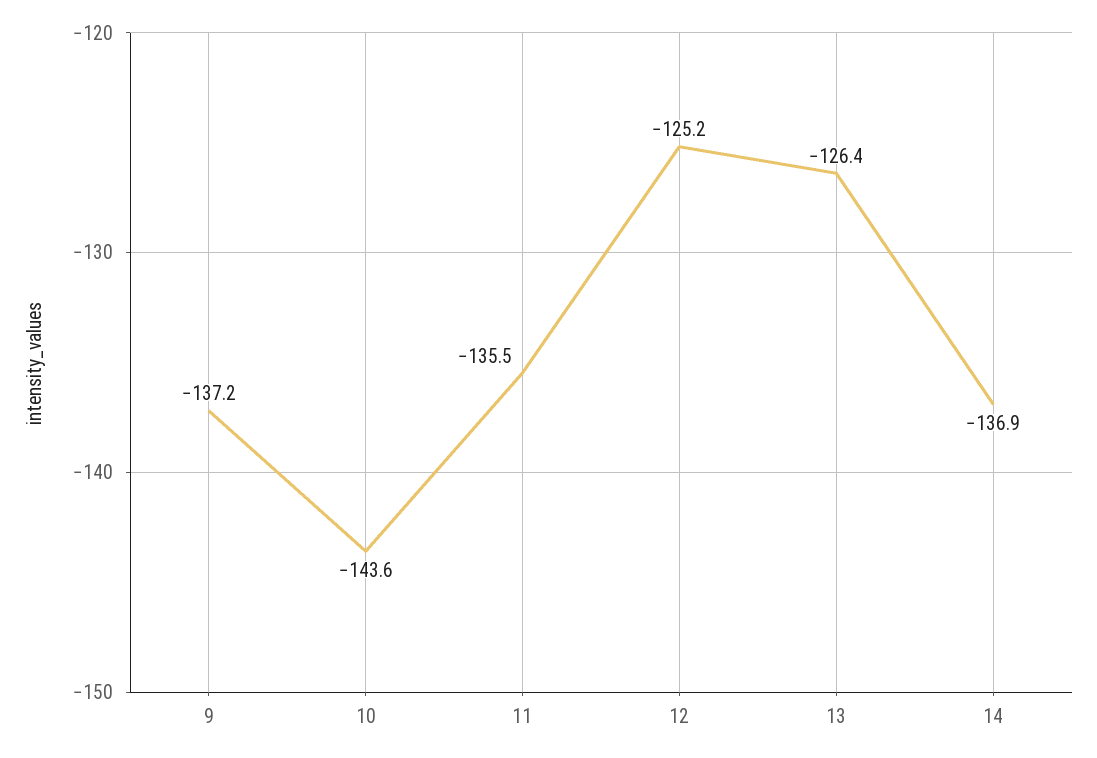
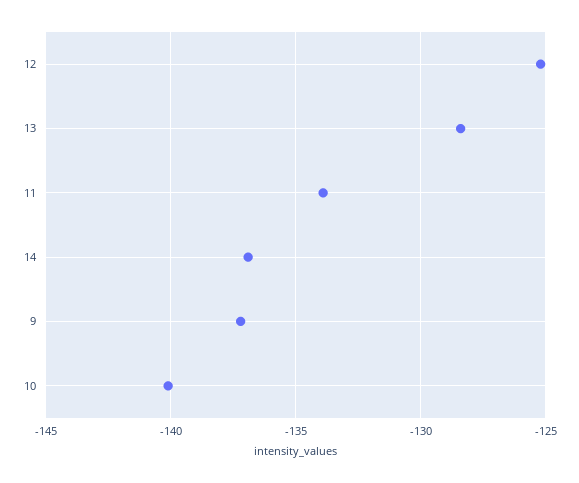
  {
    "9": -137.2,
-   "10": -143.6,
+   "10": -140,
-   "11": -135.5,
+   "11": -134,
    "12": -125.2,
-   "13": -126.4,
+   "13": -128.5,
    "14": -136.9
  }

